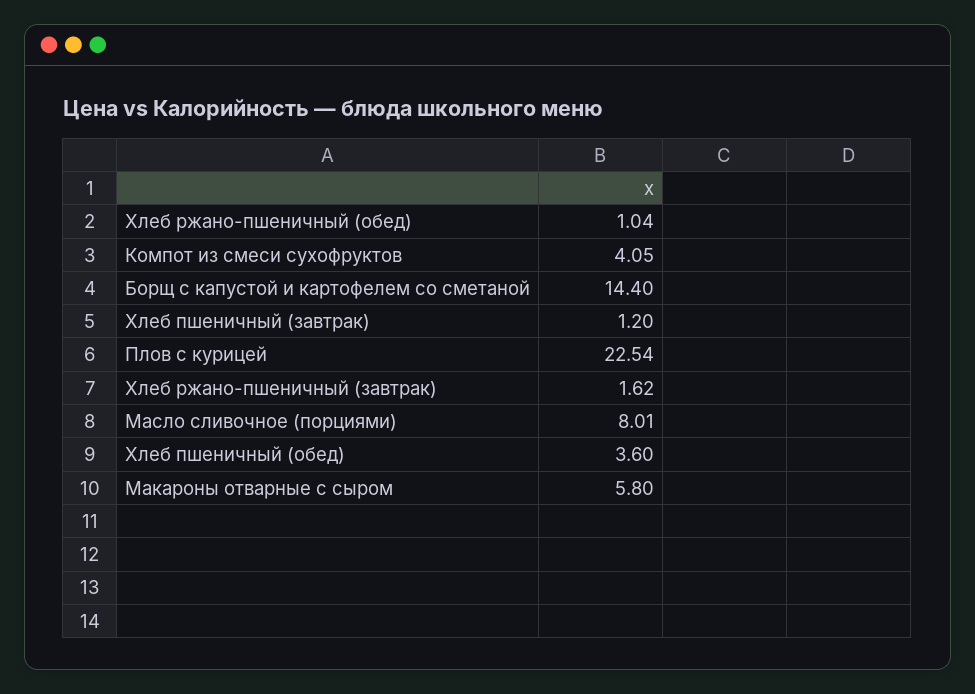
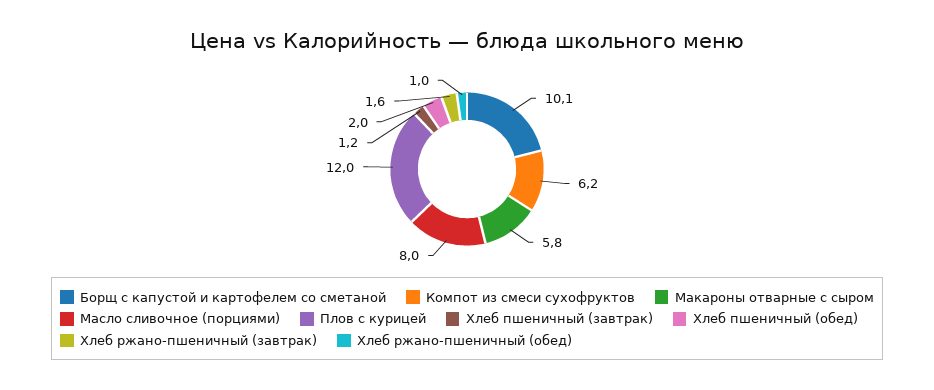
  {
    "Хлеб ржано-пшеничный (обед)": 1.04,
-   "Компот из смеси сухофруктов": 4.05,
+   "Компот из смеси сухофруктов": 6.2,
-   "Борщ с капустой и картофелем со сметаной": 14.4,
+   "Борщ с капустой и картофелем со сметаной": 10.1,
    "Хлеб пшеничный (завтрак)": 1.2,
-   "Плов с курицей": 22.54,
+   "Плов с курицей": 12,
    "Хлеб ржано-пшеничный (завтрак)": 1.62,
    "Масло сливочное (порциями)": 8.01,
-   "Хлеб пшеничный (обед)": 3.6,
+   "Хлеб пшеничный (обед)": 2,
    "Макароны отварные с сыром": 5.8
  }

